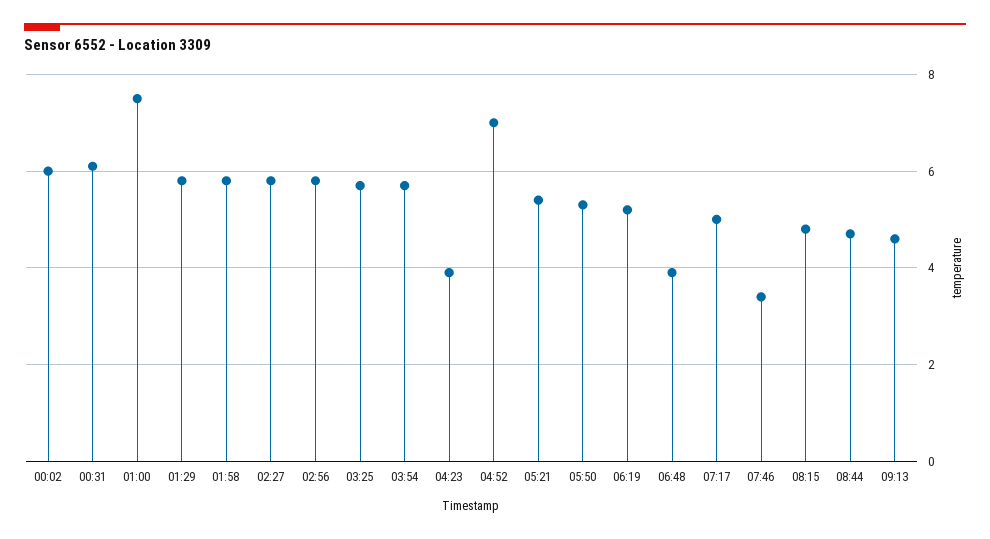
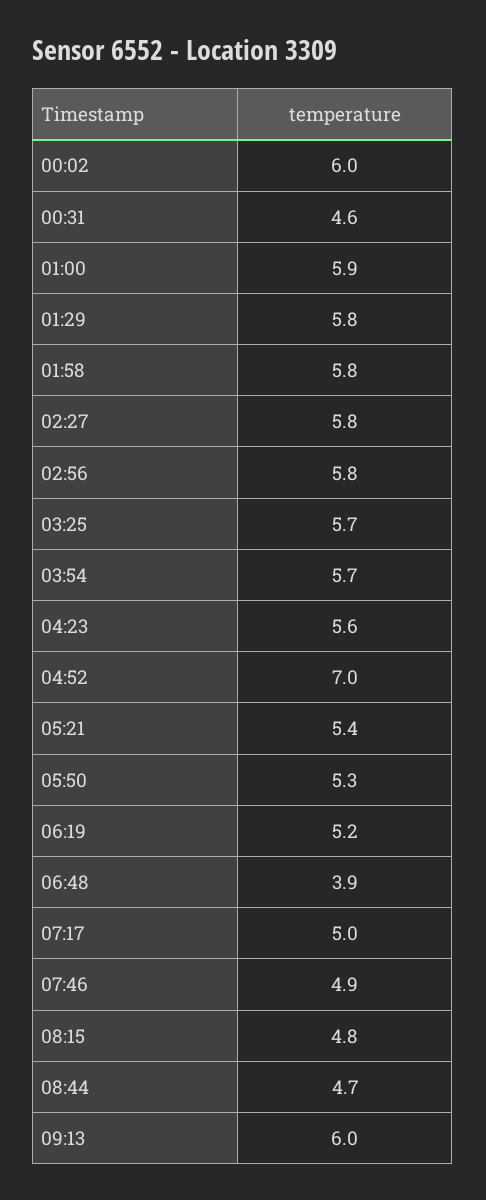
  {
    "00:02": 6,
-   "00:31": 6,
+   "00:31": 4.6,
-   "01:00": 7.5,
+   "01:00": 5.9,
    "01:29": 5.8,
    "01:58": 5.8,
    "02:27": 5.8,
    "02:56": 5.8,
    "03:25": 5.7,
    "03:54": 5.7,
-   "04:23": 4,
+   "04:23": 5.6,
    "04:52": 7,
    "05:21": 5.4,
    "05:50": 5.3,
    "06:19": 5.2,
    "06:48": 3.9,
    "07:17": 5,
-   "07:46": 3.5,
+   "07:46": 4.9,
    "08:15": 4.8,
    "08:44": 4.7,
-   "09:13": 4.5
+   "09:13": 6
  }

